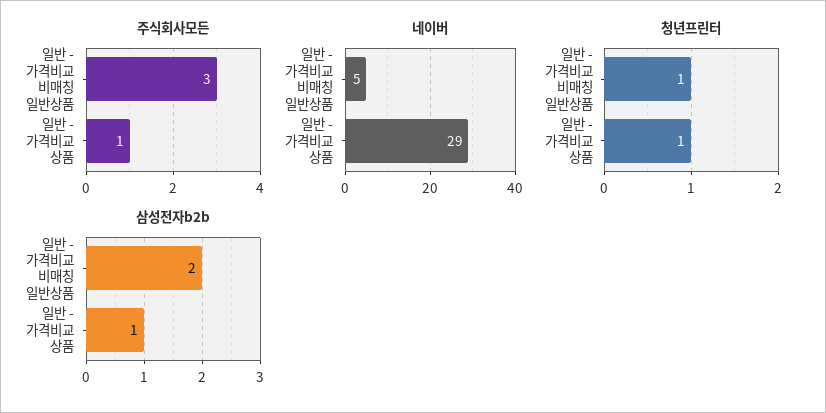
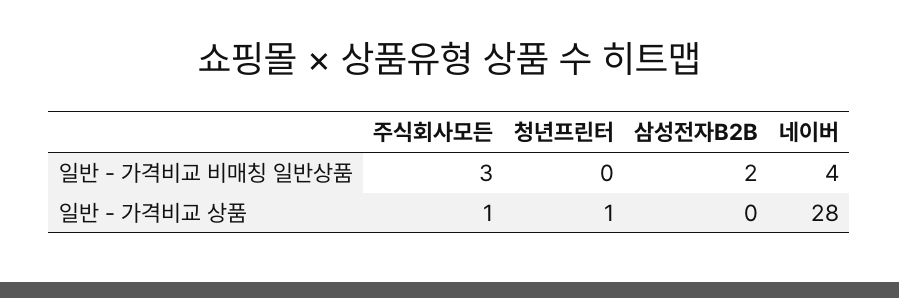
  {
    "주식회사모든": {
      "일반 - 가격비교 비매칭 일반상품": 3,
      "일반 - 가격비교 상품": 1
    },
    "네이버": {
-     "일반 - 가격비교 비매칭 일반상품": 5,
+     "일반 - 가격비교 비매칭 일반상품": 4,
-     "일반 - 가격비교 상품": 29
+     "일반 - 가격비교 상품": 28
    },
    "청년프린터": {
-     "일반 - 가격비교 비매칭 일반상품": 1,
+     "일반 - 가격비교 비매칭 일반상품": 0,
      "일반 - 가격비교 상품": 1
    },
    "삼성전자b2b": {
      "일반 - 가격비교 비매칭 일반상품": 2,
-     "일반 - 가격비교 상품": 1
+     "일반 - 가격비교 상품": 0
    }
  }

